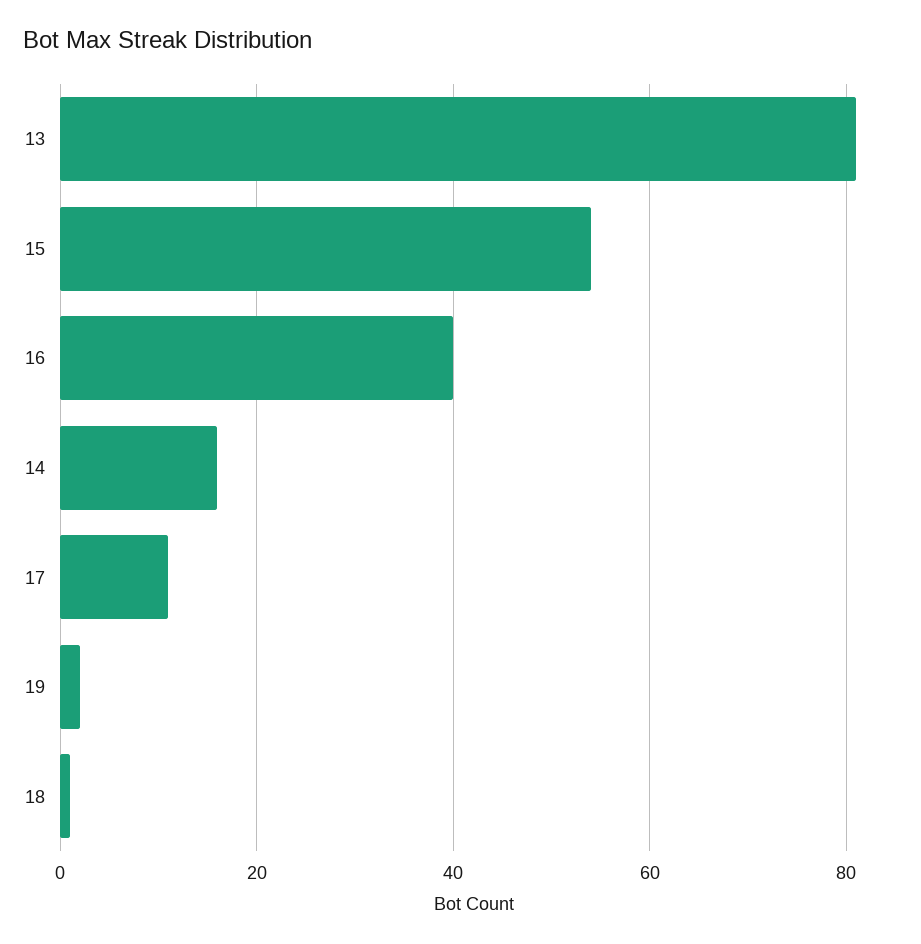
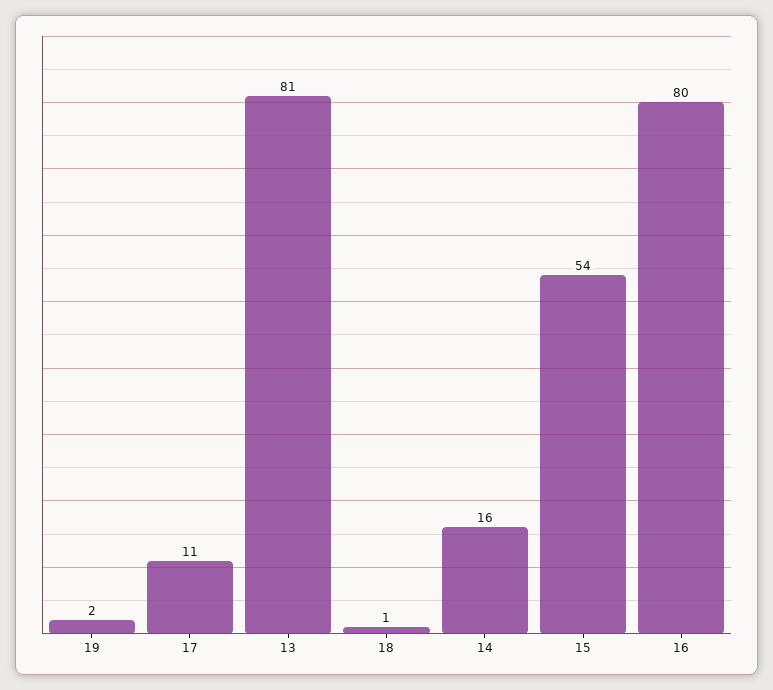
  {
    "13": 81,
    "15": 54,
-   "16": 40,
+   "16": 80,
    "14": 16,
    "17": 11,
    "19": 2,
    "18": 1
  }

